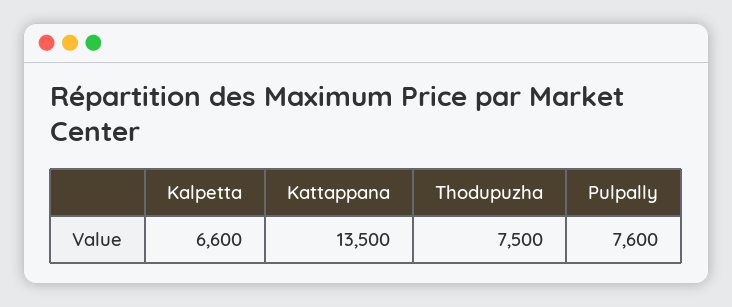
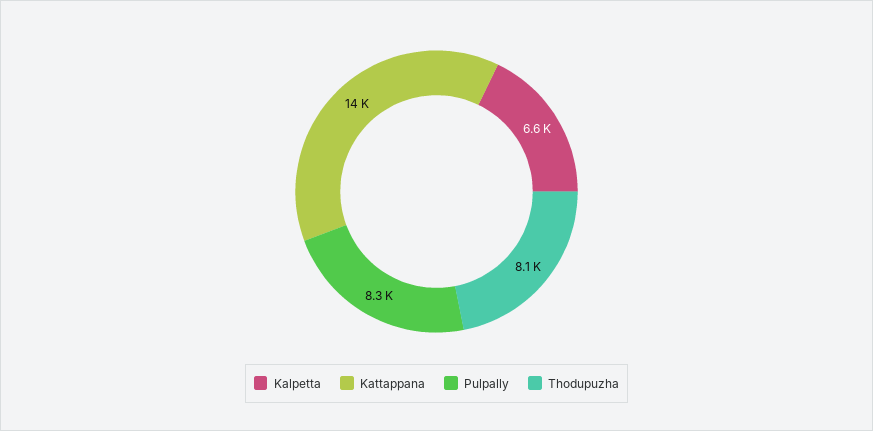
  {
    "Kalpetta": 6600,
    "Kattappana": 13500,
-   "Thodupuzha": 7500,
+   "Thodupuzha": 8100,
-   "Pulpally": 7600
+   "Pulpally": 8300
  }

